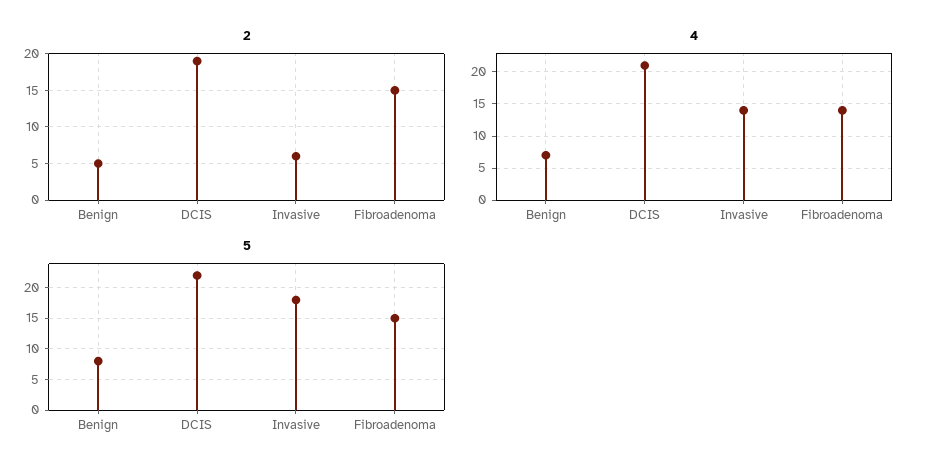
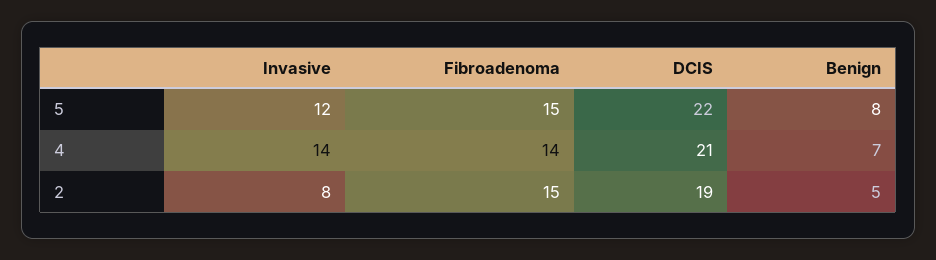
  {
    "2": {
      "Benign": 5,
      "DCIS": 19,
-     "Invasive": 6,
+     "Invasive": 8,
      "Fibroadenoma": 15
    },
    "4": {
      "Benign": 7,
      "DCIS": 21,
      "Invasive": 14,
      "Fibroadenoma": 14
    },
    "5": {
      "Benign": 8,
      "DCIS": 22,
-     "Invasive": 18,
+     "Invasive": 12,
      "Fibroadenoma": 15
    }
  }

